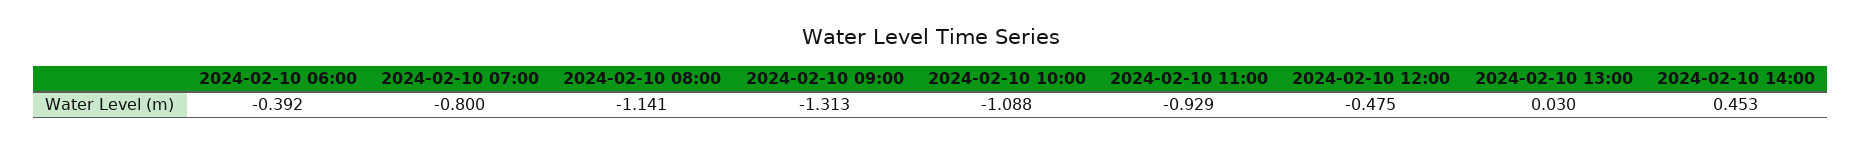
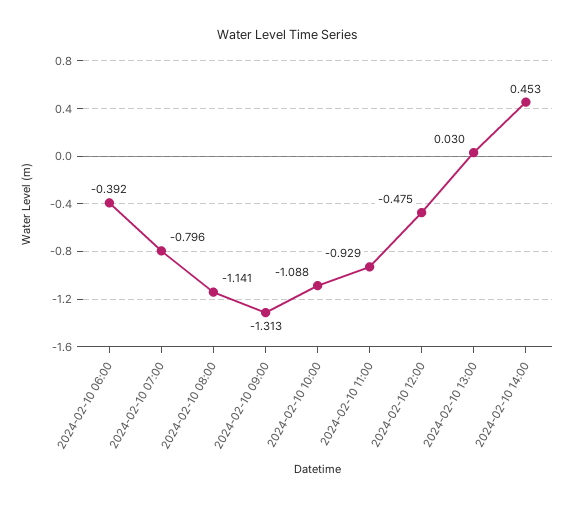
  {
    "2024-02-10 06:00": -0.392,
-   "2024-02-10 07:00": -0.8,
+   "2024-02-10 07:00": -0.796,
    "2024-02-10 08:00": -1.141,
    "2024-02-10 09:00": -1.313,
    "2024-02-10 10:00": -1.088,
    "2024-02-10 11:00": -0.929,
    "2024-02-10 12:00": -0.475,
    "2024-02-10 13:00": 0.03,
    "2024-02-10 14:00": 0.453
  }

